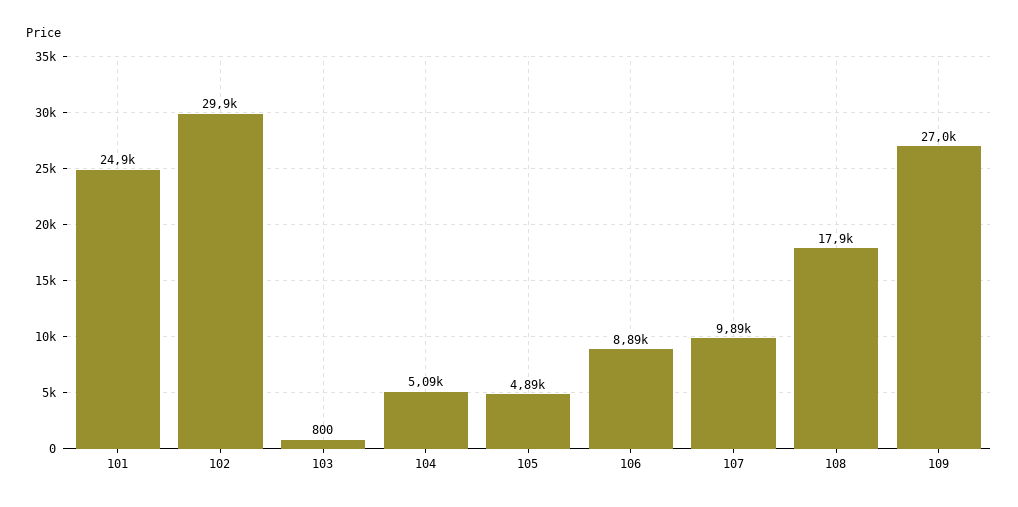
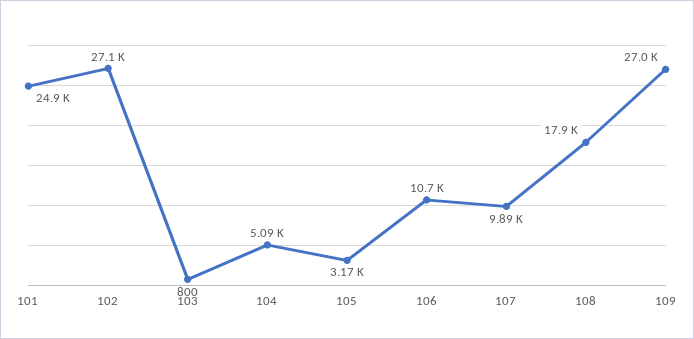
  {
    "101": 24900,
-   "102": 29900,
+   "102": 27100,
    "103": 800,
    "104": 5090,
-   "105": 4890,
+   "105": 3170,
-   "106": 8890,
+   "106": 10700,
    "107": 9890,
    "108": 17900,
    "109": 27000
  }

